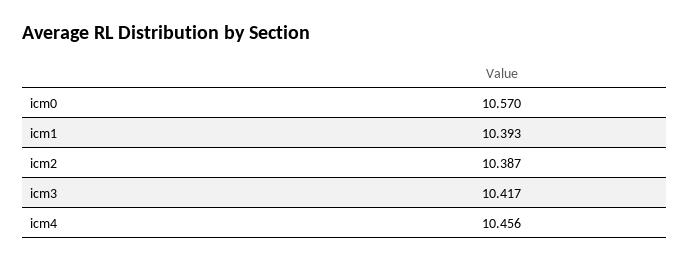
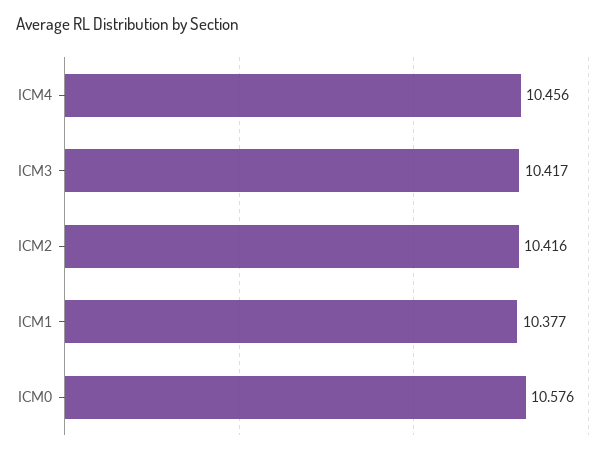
  {
-   "icm0": 10.57,
+   "icm0": 10.576,
-   "icm1": 10.393,
+   "icm1": 10.377,
-   "icm2": 10.387,
+   "icm2": 10.416,
    "icm3": 10.417,
    "icm4": 10.456
  }

